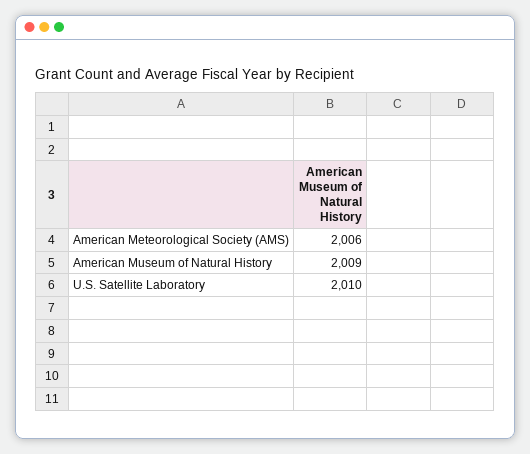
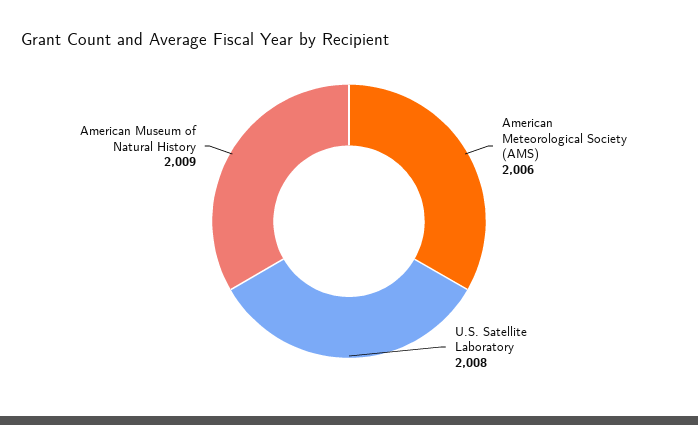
  {
    "American Meteorological Society (AMS)": 2006,
    "American Museum of Natural History": 2009,
-   "U.S. Satellite Laboratory": 2010
+   "U.S. Satellite Laboratory": 2008
  }

